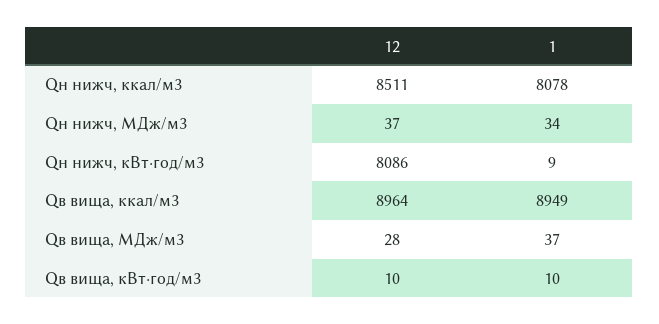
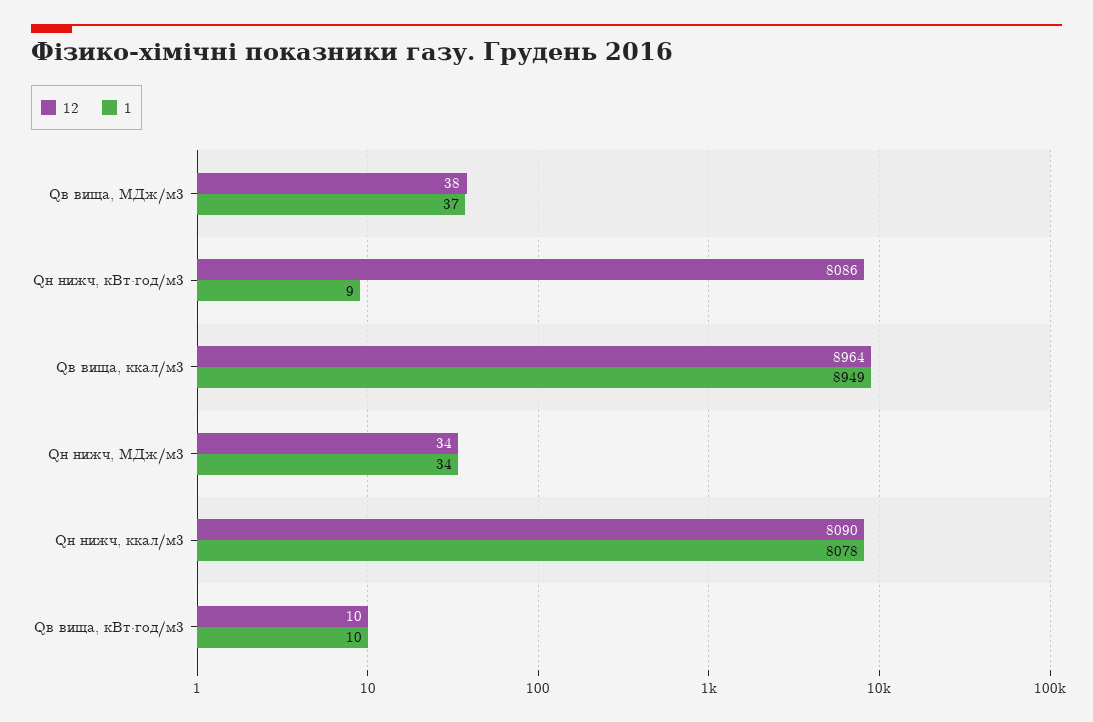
  {
    "12": {
-     "Qн нижч, ккал/м3": 8511,
+     "Qн нижч, ккал/м3": 8090,
-     "Qн нижч, МДж/м3": 37,
+     "Qн нижч, МДж/м3": 34,
      "Qн нижч, кВт·год/м3": 8086,
      "Qв вища, ккал/м3": 8964,
-     "Qв вища, МДж/м3": 28,
+     "Qв вища, МДж/м3": 38,
      "Qв вища, кВт·год/м3": 10
    },
    "1": {
      "Qн нижч, ккал/м3": 8078,
      "Qн нижч, МДж/м3": 34,
      "Qн нижч, кВт·год/м3": 9,
      "Qв вища, ккал/м3": 8949,
      "Qв вища, МДж/м3": 37,
      "Qв вища, кВт·год/м3": 10
    }
  }

